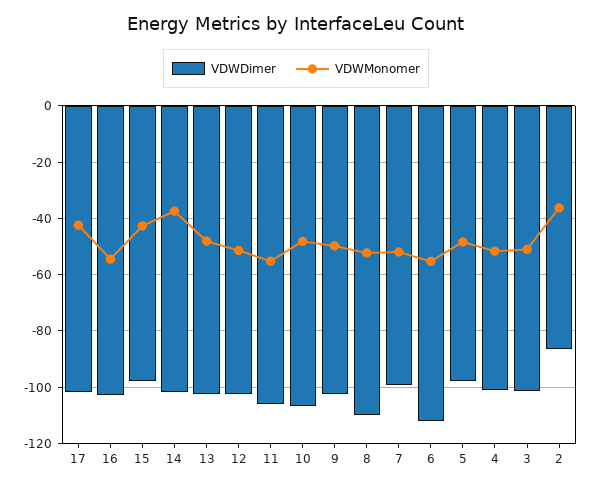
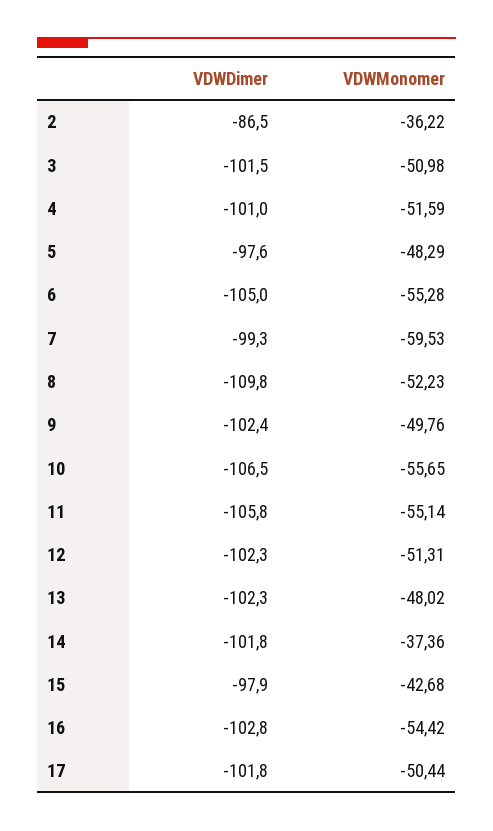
  {
    "VDWDimer": {
      "17": -101.8,
      "16": -102.8,
      "15": -97.9,
      "14": -101.8,
      "13": -102.3,
      "12": -102.3,
      "11": -105.8,
      "10": -106.5,
      "9": -102.4,
      "8": -109.8,
      "7": -99.3,
-     "6": -112.5,
+     "6": -105,
      "5": -97.6,
      "4": -101,
      "3": -101.5,
      "2": -86.5
    },
    "VDWMonomer": {
-     "17": -42.5,
+     "17": -50.44,
      "16": -54.42,
      "15": -42.68,
      "14": -37.36,
      "13": -48.02,
      "12": -51.31,
      "11": -55.14,
-     "10": -47.5,
+     "10": -55.65,
      "9": -49.76,
      "8": -52.23,
-     "7": -52.5,
+     "7": -59.53,
      "6": -55.28,
      "5": -48.29,
      "4": -51.59,
      "3": -50.98,
      "2": -36.22
    }
  }

